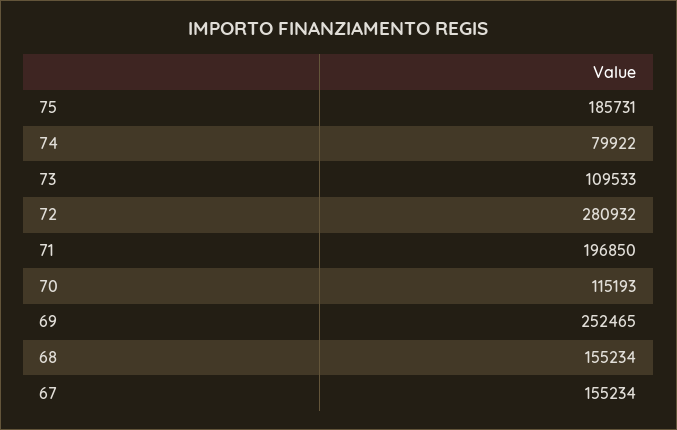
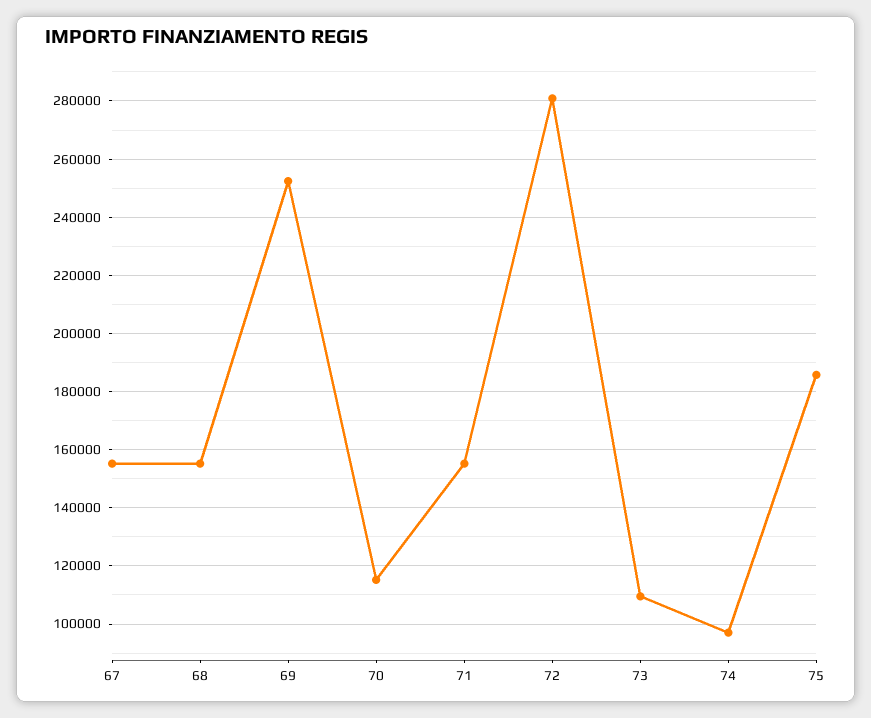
  {
    "75": 185731,
-   "74": 79922,
+   "74": 97500,
    "73": 109533,
    "72": 280932,
-   "71": 196850,
+   "71": 155000,
    "70": 115193,
    "69": 252465,
    "68": 155234,
    "67": 155234
  }

